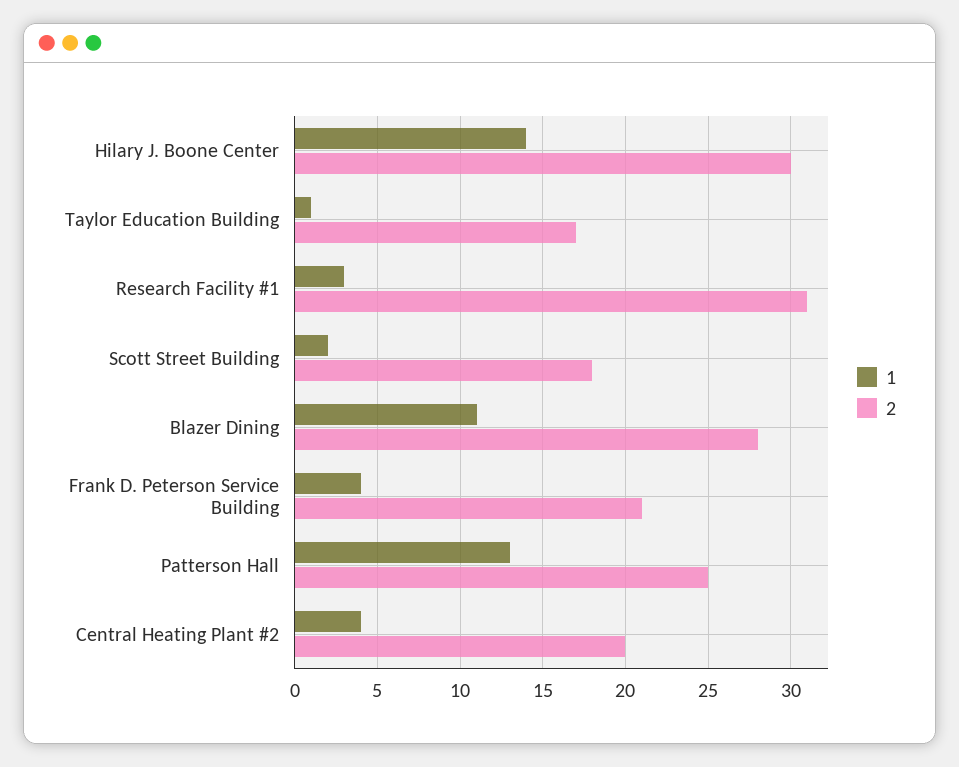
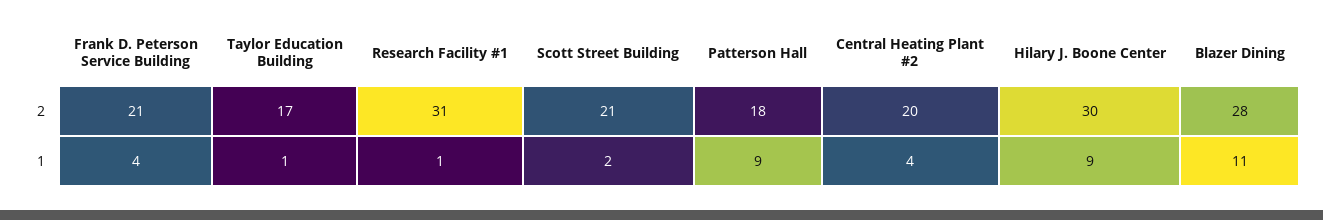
  {
    "1": {
-     "Hilary J. Boone Center": 14,
+     "Hilary J. Boone Center": 9,
      "Taylor Education Building": 1,
-     "Research Facility #1": 3,
+     "Research Facility #1": 1,
      "Scott Street Building": 2,
      "Blazer Dining": 11,
      "Frank D. Peterson Service Building": 4,
-     "Patterson Hall": 13,
+     "Patterson Hall": 9,
      "Central Heating Plant #2": 4
    },
    "2": {
      "Hilary J. Boone Center": 30,
      "Taylor Education Building": 17,
      "Research Facility #1": 31,
-     "Scott Street Building": 18,
+     "Scott Street Building": 21,
      "Blazer Dining": 28,
      "Frank D. Peterson Service Building": 21,
-     "Patterson Hall": 25,
+     "Patterson Hall": 18,
      "Central Heating Plant #2": 20
    }
  }

